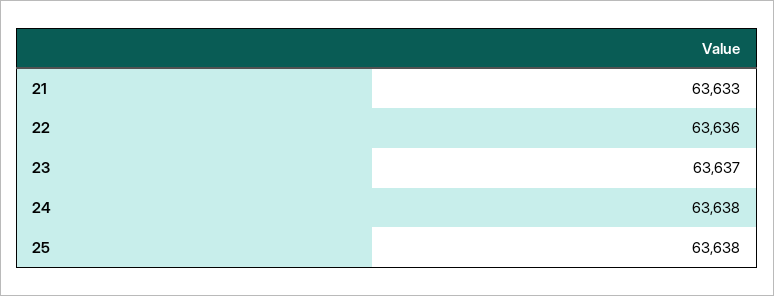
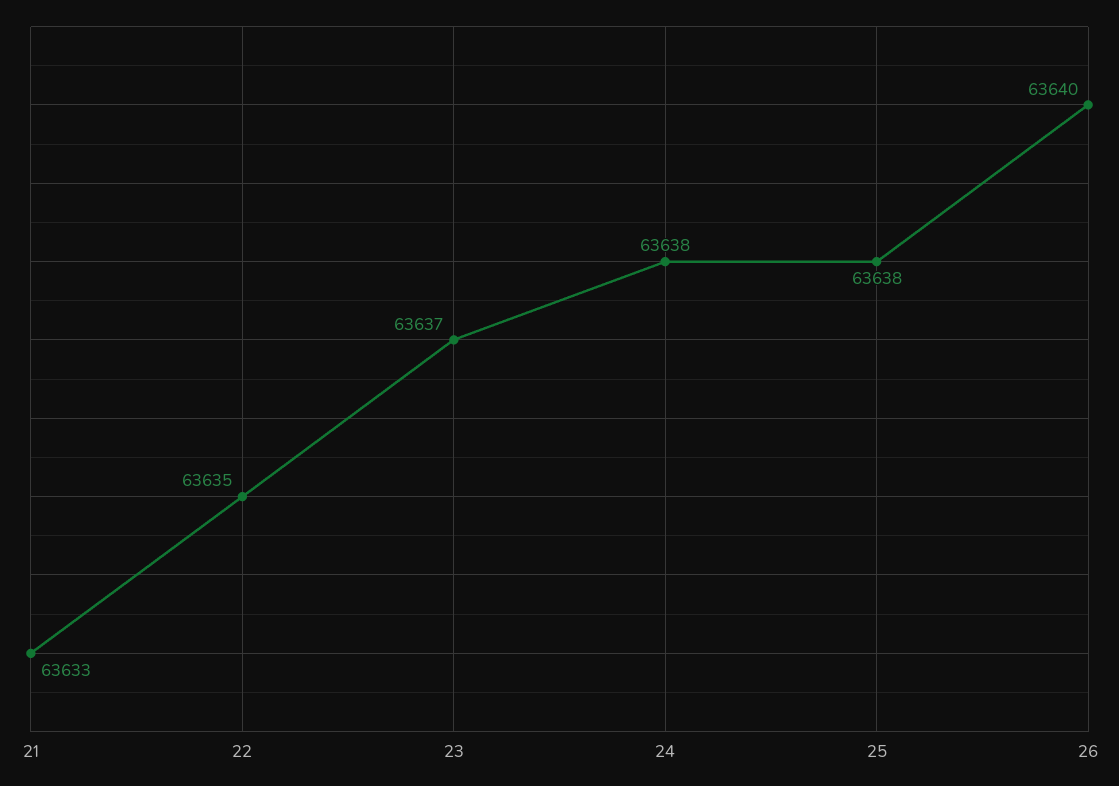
  {
    "21": 63633,
-   "22": 63636,
+   "22": 63635,
    "23": 63637,
    "24": 63638,
-   "25": 63638
+   "25": 63638,
+   "26": 63640
  }

